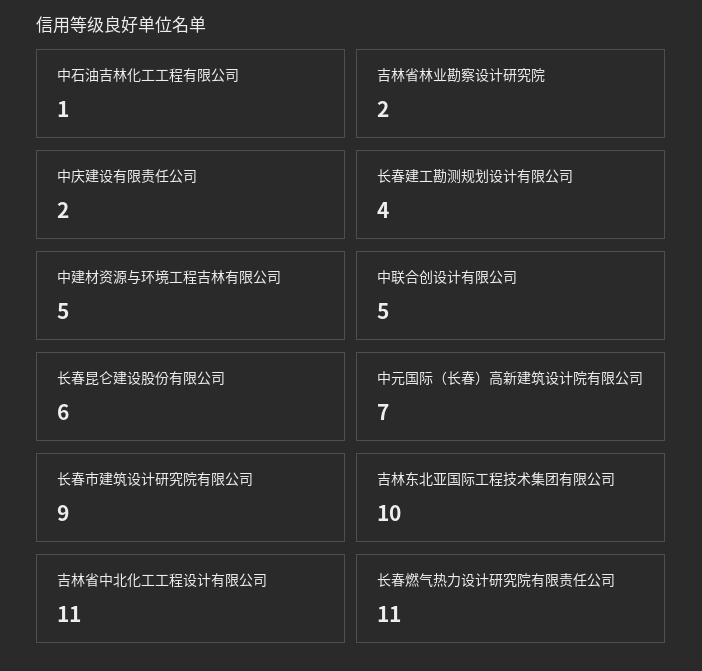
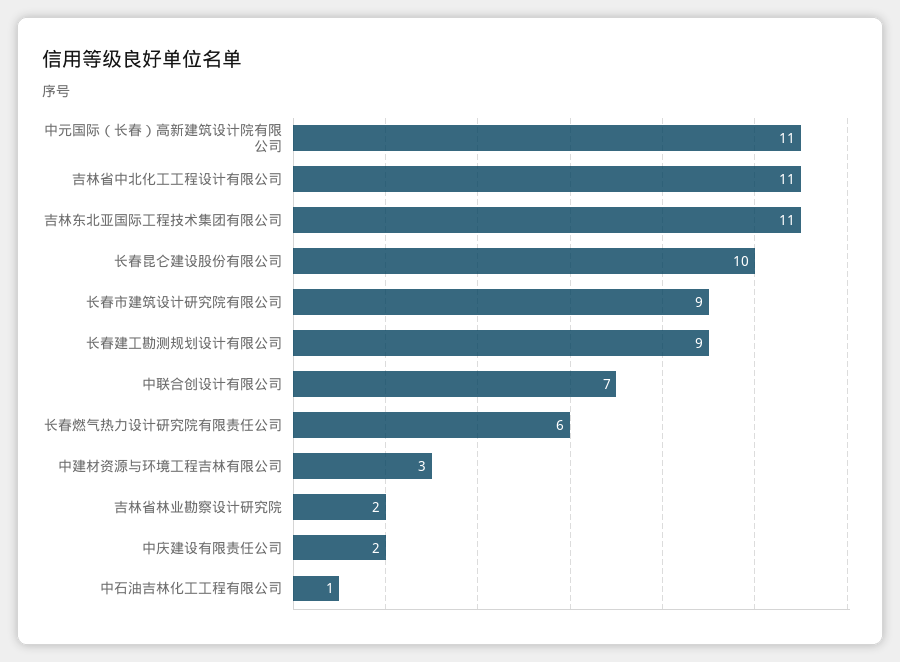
  {
    "中石油吉林化工工程有限公司": 1,
    "吉林省林业勘察设计研究院": 2,
    "中庆建设有限责任公司": 2,
-   "长春建工勘测规划设计有限公司": 4,
+   "长春建工勘测规划设计有限公司": 9,
-   "中建材资源与环境工程吉林有限公司": 5,
+   "中建材资源与环境工程吉林有限公司": 3,
-   "中联合创设计有限公司": 5,
+   "中联合创设计有限公司": 7,
-   "长春昆仑建设股份有限公司": 6,
+   "长春昆仑建设股份有限公司": 10,
-   "中元国际（长春）高新建筑设计院有限公司": 7,
+   "中元国际（长春）高新建筑设计院有限公司": 11,
    "长春市建筑设计研究院有限公司": 9,
-   "吉林东北亚国际工程技术集团有限公司": 10,
+   "吉林东北亚国际工程技术集团有限公司": 11,
    "吉林省中北化工工程设计有限公司": 11,
-   "长春燃气热力设计研究院有限责任公司": 11
+   "长春燃气热力设计研究院有限责任公司": 6
  }

